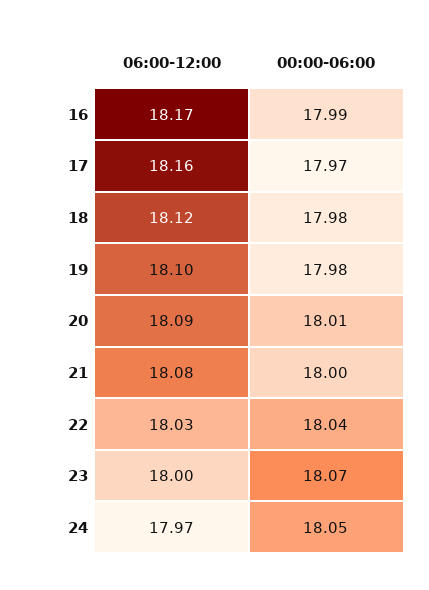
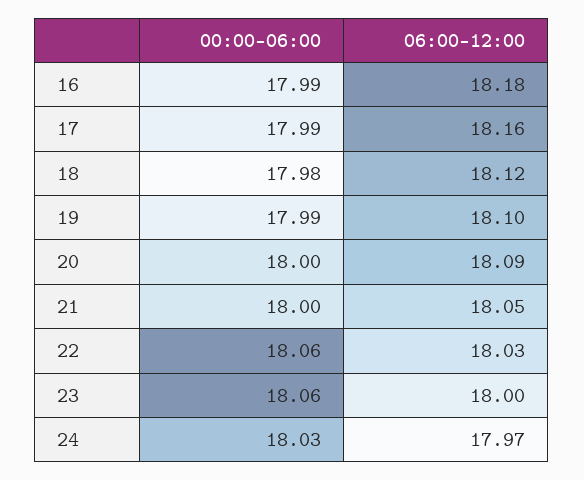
  {
    "06:00-12:00": {
-     "16": 18.17,
+     "16": 18.18,
      "17": 18.16,
      "18": 18.12,
      "19": 18.1,
      "20": 18.09,
-     "21": 18.08,
+     "21": 18.05,
      "22": 18.03,
      "23": 18,
      "24": 17.97
    },
    "00:00-06:00": {
      "16": 17.99,
-     "17": 17.97,
+     "17": 17.99,
      "18": 17.98,
-     "19": 17.98,
+     "19": 17.99,
-     "20": 18.01,
+     "20": 18,
      "21": 18,
-     "22": 18.04,
+     "22": 18.06,
-     "23": 18.07,
+     "23": 18.06,
-     "24": 18.05
+     "24": 18.03
    }
  }

